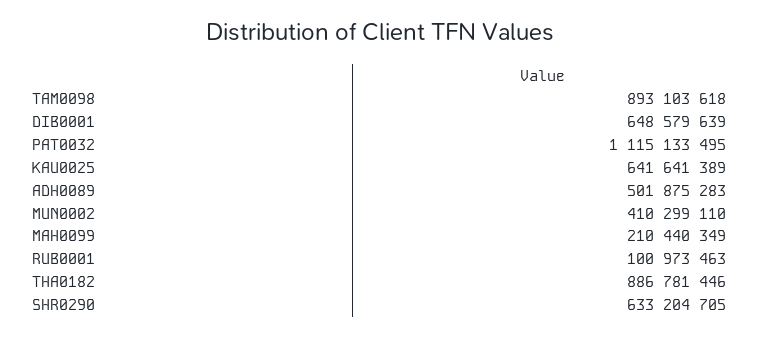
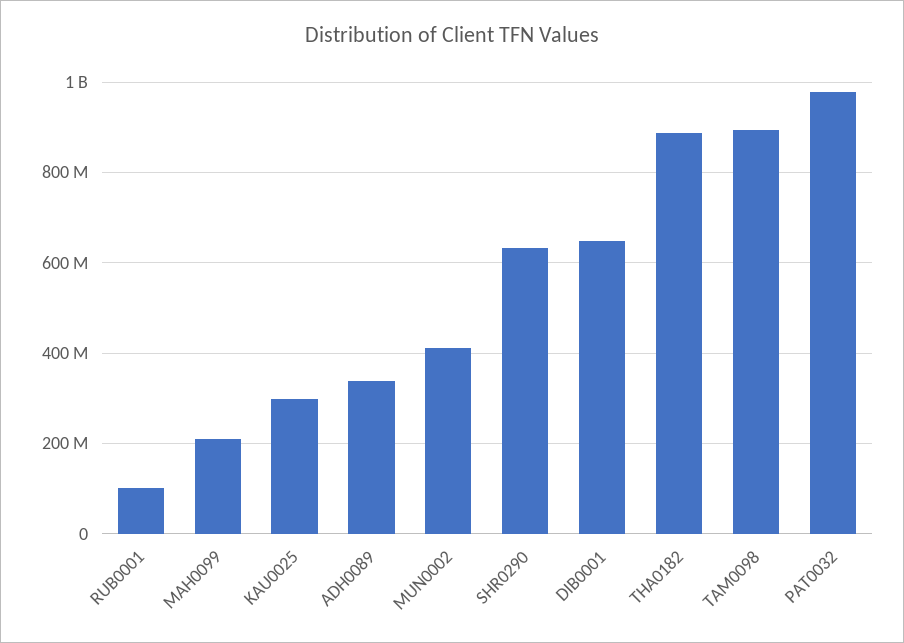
  {
    "TAM0098": 893103618,
    "DIB0001": 648579639,
-   "PAT0032": 1115133495,
+   "PAT0032": 980000000,
-   "KAU0025": 641641389,
+   "KAU0025": 300000000,
-   "ADH0089": 501875283,
+   "ADH0089": 340000000,
    "MUN0002": 410299110,
    "MAH0099": 210440349,
    "RUB0001": 100973463,
    "THA0182": 886781446,
    "SHR0290": 633204705
  }

